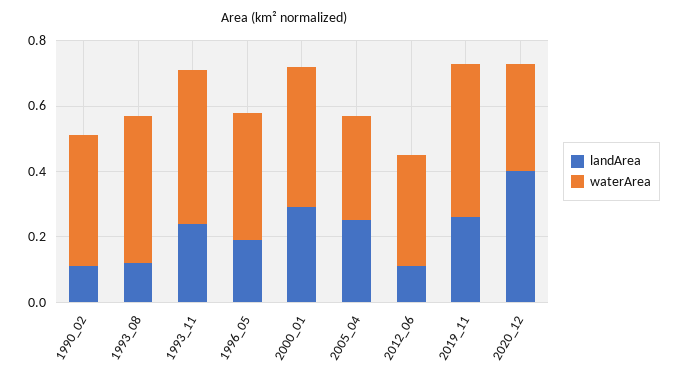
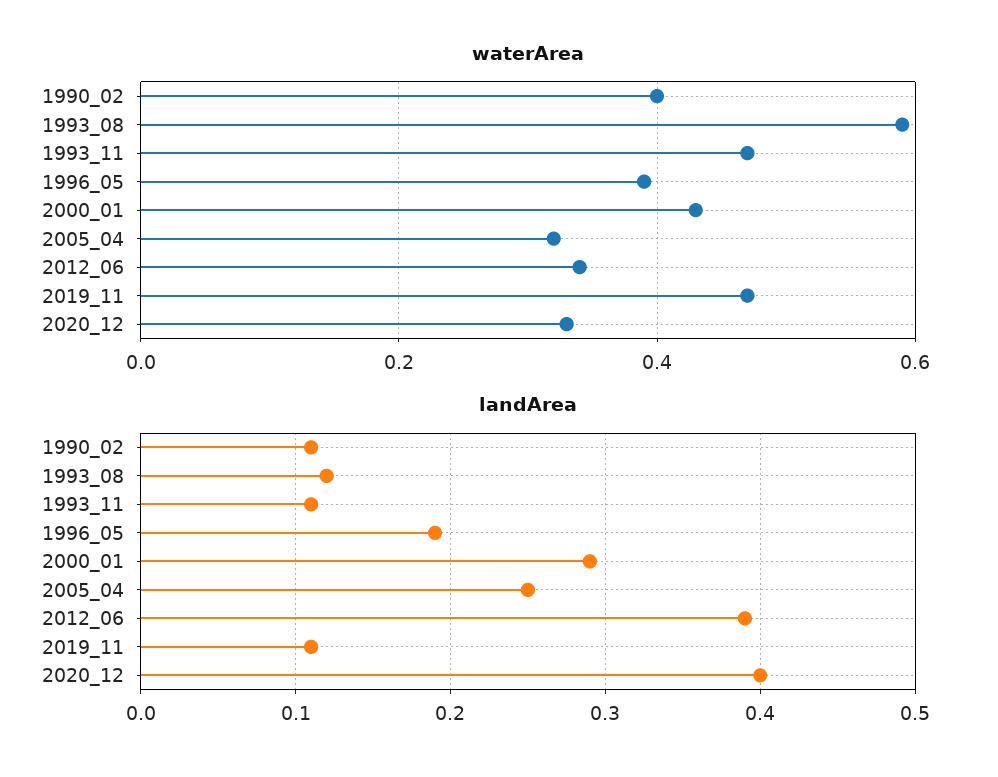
  {
    "landArea": {
      "1990_02": 0.11,
      "1993_08": 0.12,
-     "1993_11": 0.25,
+     "1993_11": 0.11,
      "1996_05": 0.19,
      "2000_01": 0.29,
      "2005_04": 0.25,
-     "2012_06": 0.1,
+     "2012_06": 0.39,
-     "2019_11": 0.25,
+     "2019_11": 0.11,
      "2020_12": 0.4
    },
    "waterArea": {
      "1990_02": 0.4,
-     "1993_08": 0.45,
+     "1993_08": 0.6,
      "1993_11": 0.45,
      "1996_05": 0.4,
      "2000_01": 0.45,
      "2005_04": 0.3,
      "2012_06": 0.35,
      "2019_11": 0.45,
      "2020_12": 0.35
    }
  }

